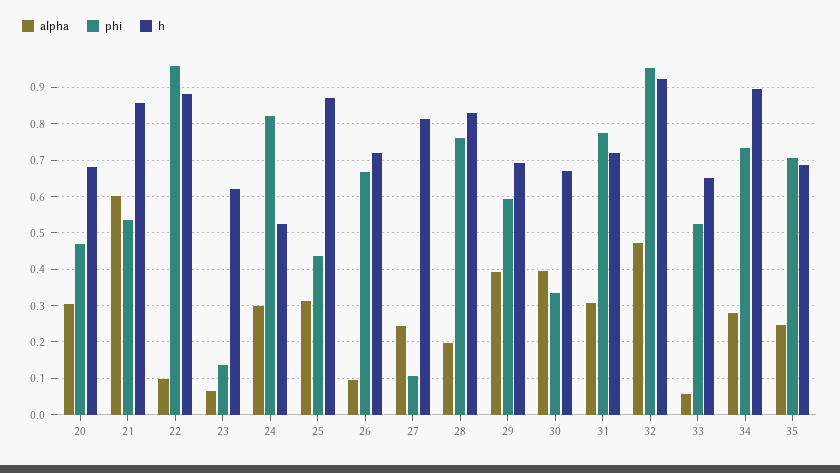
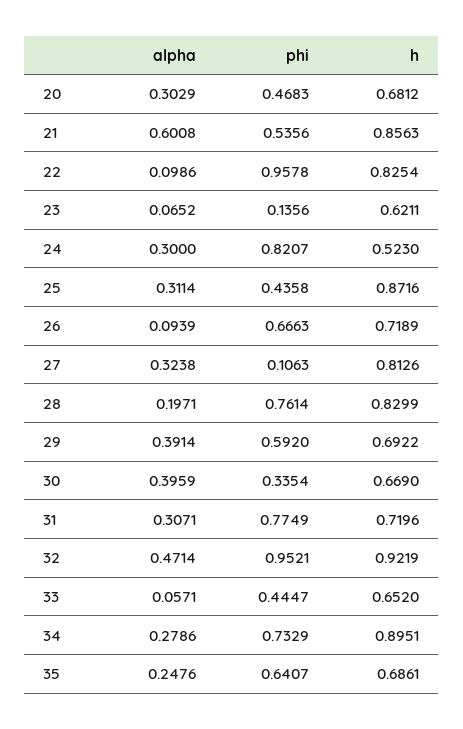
  {
    "alpha": {
      "20": 0.3029,
      "21": 0.6008,
      "22": 0.0986,
      "23": 0.0652,
      "24": 0.3,
      "25": 0.3114,
      "26": 0.0939,
-     "27": 0.24,
+     "27": 0.3238,
      "28": 0.1971,
      "29": 0.3914,
      "30": 0.3959,
      "31": 0.3071,
      "32": 0.4714,
      "33": 0.0571,
      "34": 0.2786,
      "35": 0.2476
    },
    "phi": {
      "20": 0.4683,
      "21": 0.5356,
      "22": 0.9578,
      "23": 0.1356,
      "24": 0.8207,
      "25": 0.4358,
      "26": 0.6663,
      "27": 0.1063,
      "28": 0.7614,
      "29": 0.592,
      "30": 0.3354,
      "31": 0.7749,
      "32": 0.9521,
-     "33": 0.52,
+     "33": 0.4447,
      "34": 0.7329,
-     "35": 0.7
+     "35": 0.6407
    },
    "h": {
      "20": 0.6812,
      "21": 0.8563,
-     "22": 0.88,
+     "22": 0.8254,
      "23": 0.6211,
      "24": 0.523,
      "25": 0.8716,
      "26": 0.7189,
      "27": 0.8126,
      "28": 0.8299,
      "29": 0.6922,
      "30": 0.669,
      "31": 0.7196,
      "32": 0.9219,
      "33": 0.652,
      "34": 0.8951,
      "35": 0.6861
    }
  }

